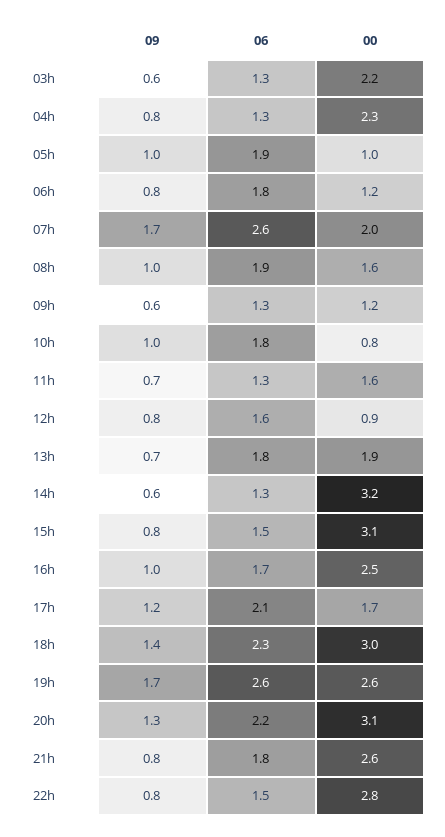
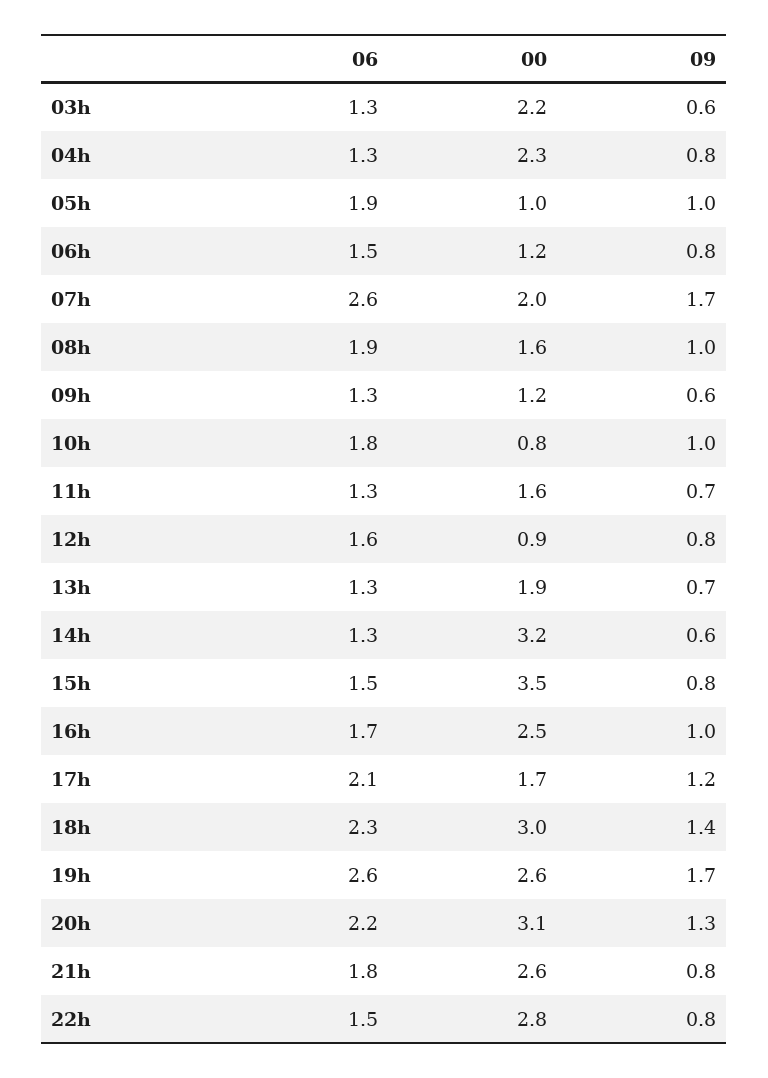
  {
    "09": {
      "03h": 0.6,
      "04h": 0.8,
      "05h": 1,
      "06h": 0.8,
      "07h": 1.7,
      "08h": 1,
      "09h": 0.6,
      "10h": 1,
      "11h": 0.7,
      "12h": 0.8,
      "13h": 0.7,
      "14h": 0.6,
      "15h": 0.8,
      "16h": 1,
      "17h": 1.2,
      "18h": 1.4,
      "19h": 1.7,
      "20h": 1.3,
      "21h": 0.8,
      "22h": 0.8
    },
    "06": {
      "03h": 1.3,
      "04h": 1.3,
      "05h": 1.9,
-     "06h": 1.8,
+     "06h": 1.5,
      "07h": 2.6,
      "08h": 1.9,
      "09h": 1.3,
      "10h": 1.8,
      "11h": 1.3,
      "12h": 1.6,
-     "13h": 1.8,
+     "13h": 1.3,
      "14h": 1.3,
      "15h": 1.5,
      "16h": 1.7,
      "17h": 2.1,
      "18h": 2.3,
      "19h": 2.6,
      "20h": 2.2,
      "21h": 1.8,
      "22h": 1.5
    },
    "00": {
      "03h": 2.2,
      "04h": 2.3,
      "05h": 1,
      "06h": 1.2,
      "07h": 2,
      "08h": 1.6,
      "09h": 1.2,
      "10h": 0.8,
      "11h": 1.6,
      "12h": 0.9,
      "13h": 1.9,
      "14h": 3.2,
-     "15h": 3.1,
+     "15h": 3.5,
      "16h": 2.5,
      "17h": 1.7,
      "18h": 3,
      "19h": 2.6,
      "20h": 3.1,
      "21h": 2.6,
      "22h": 2.8
    }
  }

